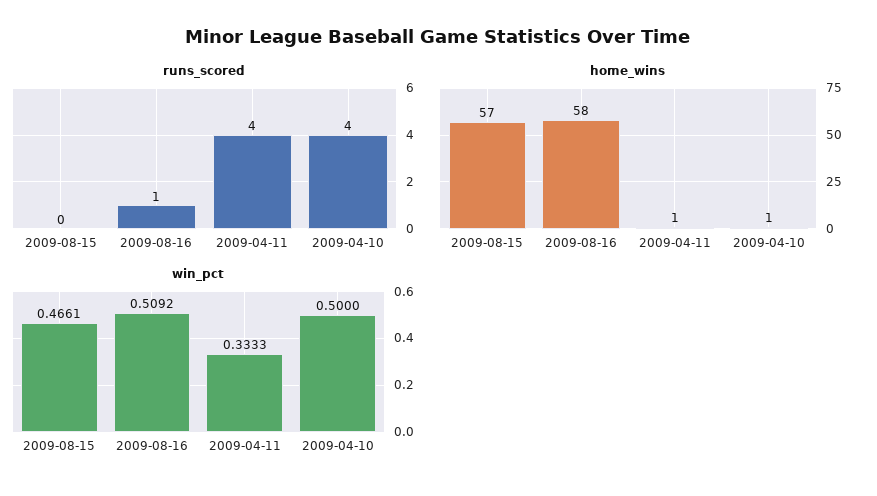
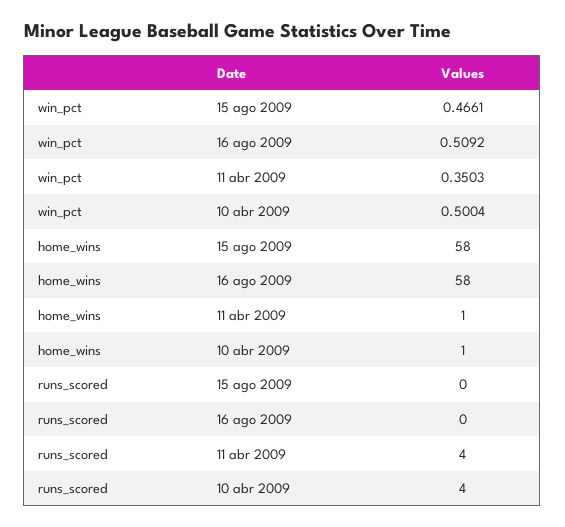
  {
    "runs_scored": {
      "2009-08-15": 0,
-     "2009-08-16": 1,
+     "2009-08-16": 0,
      "2009-04-11": 4,
      "2009-04-10": 4
    },
    "home_wins": {
-     "2009-08-15": 57,
+     "2009-08-15": 58,
      "2009-08-16": 58,
      "2009-04-11": 1,
      "2009-04-10": 1
    },
    "win_pct": {
      "2009-08-15": 0.4661,
      "2009-08-16": 0.5092,
-     "2009-04-11": 0.3333,
+     "2009-04-11": 0.3503,
-     "2009-04-10": 0.5
+     "2009-04-10": 0.5004
    }
  }

